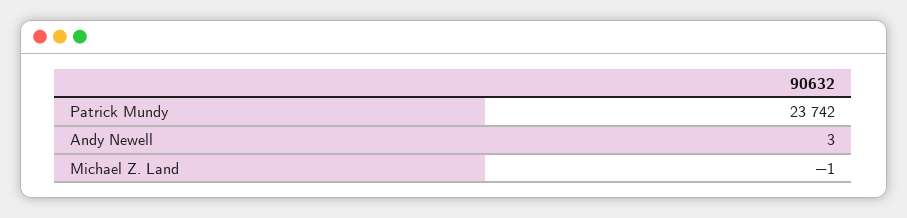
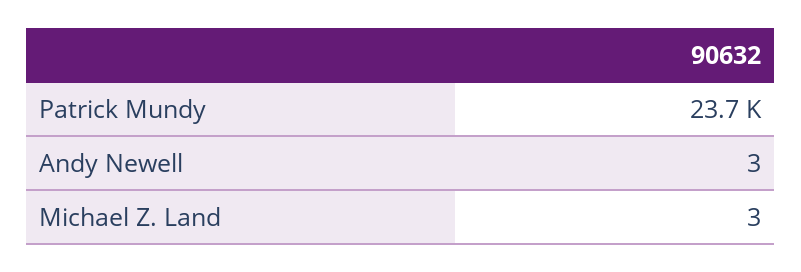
  {
    "Patrick Mundy": 23742,
    "Andy Newell": 3,
-   "Michael Z. Land": -1
+   "Michael Z. Land": 3
  }

